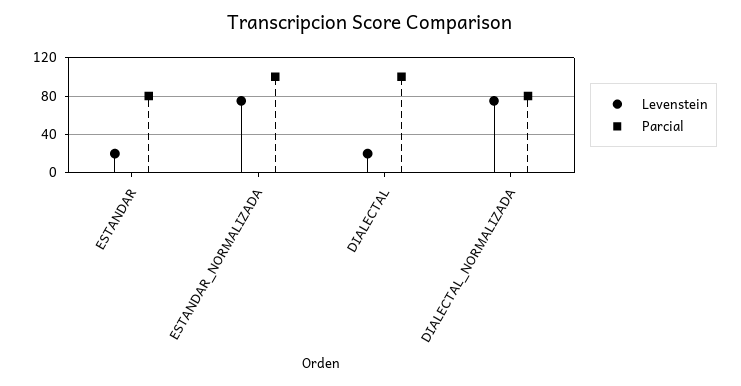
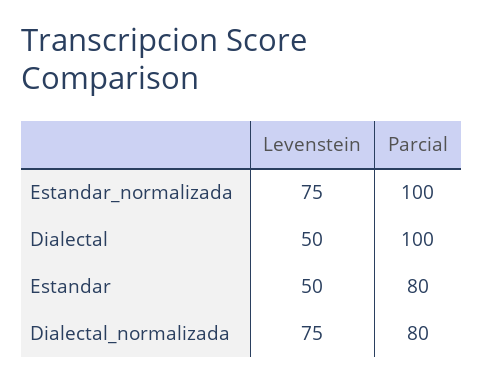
  {
    "Levenstein": {
-     "ESTANDAR": 20,
+     "ESTANDAR": 50,
      "ESTANDAR_NORMALIZADA": 75,
-     "DIALECTAL": 20,
+     "DIALECTAL": 50,
      "DIALECTAL_NORMALIZADA": 75
    },
    "Parcial": {
      "ESTANDAR": 80,
      "ESTANDAR_NORMALIZADA": 100,
      "DIALECTAL": 100,
      "DIALECTAL_NORMALIZADA": 80
    }
  }

